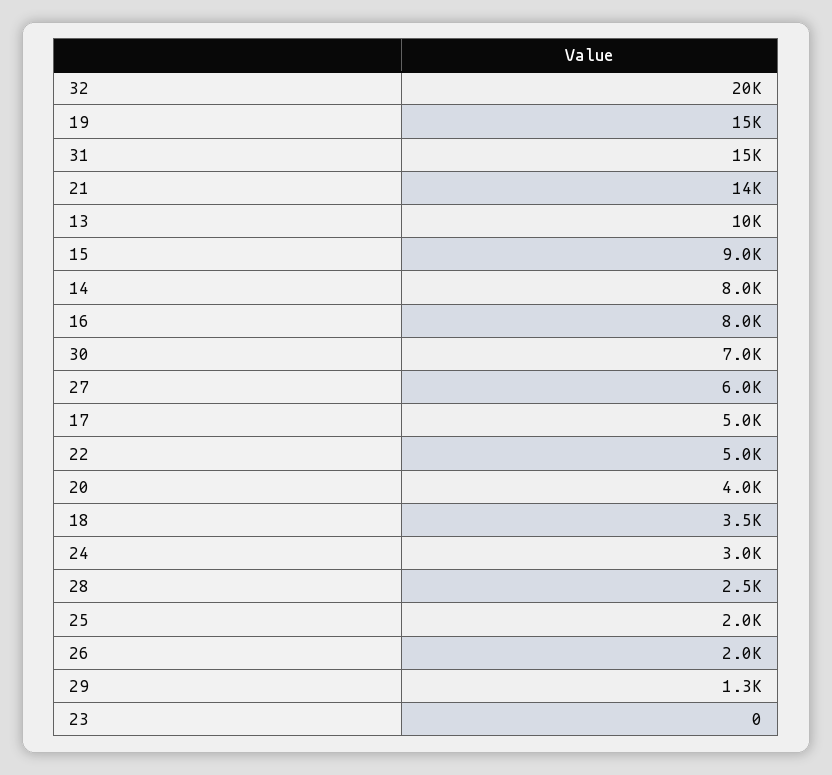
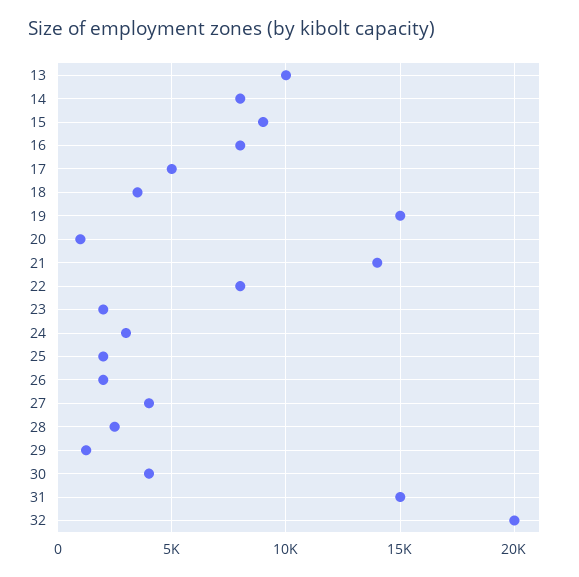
  {
    "32": 20000,
    "19": 15000,
    "31": 15000,
    "21": 14000,
    "13": 10000,
    "15": 9000,
    "14": 8000,
    "16": 8000,
-   "30": 7000,
+   "30": 4000,
-   "27": 6000,
+   "27": 4000,
    "17": 5000,
-   "22": 5000,
+   "22": 8000,
-   "20": 4000,
+   "20": 1000,
    "18": 3500,
    "24": 3000,
    "28": 2500,
    "25": 2000,
    "26": 2000,
    "29": 1300,
-   "23": 0
+   "23": 2000
  }

